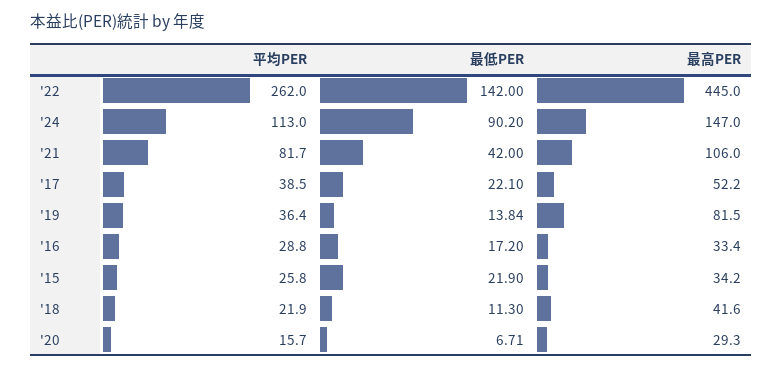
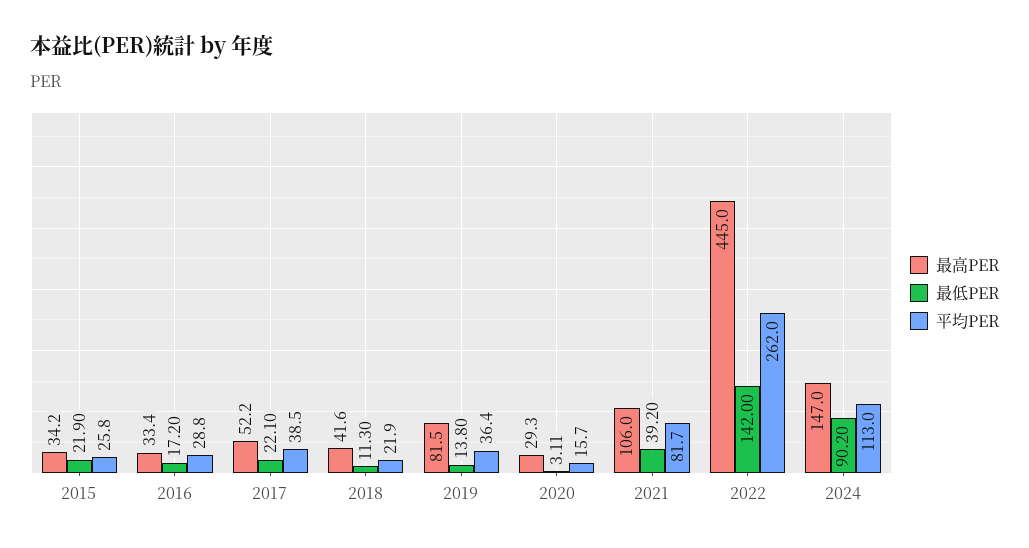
  {
    "平均PER": {
      "'22": 262,
      "'24": 113,
      "'21": 81.7,
      "'17": 38.5,
      "'19": 36.4,
      "'16": 28.8,
      "'15": 25.8,
      "'18": 21.9,
      "'20": 15.7
    },
    "最低PER": {
      "'22": 142,
      "'24": 90.2,
-     "'21": 42,
+     "'21": 39.2,
      "'17": 22.1,
-     "'19": 13.84,
+     "'19": 13.8,
      "'16": 17.2,
      "'15": 21.9,
      "'18": 11.3,
-     "'20": 6.71
+     "'20": 3.11
    },
    "最高PER": {
      "'22": 445,
      "'24": 147,
      "'21": 106,
      "'17": 52.2,
      "'19": 81.5,
      "'16": 33.4,
      "'15": 34.2,
      "'18": 41.6,
      "'20": 29.3
    }
  }

